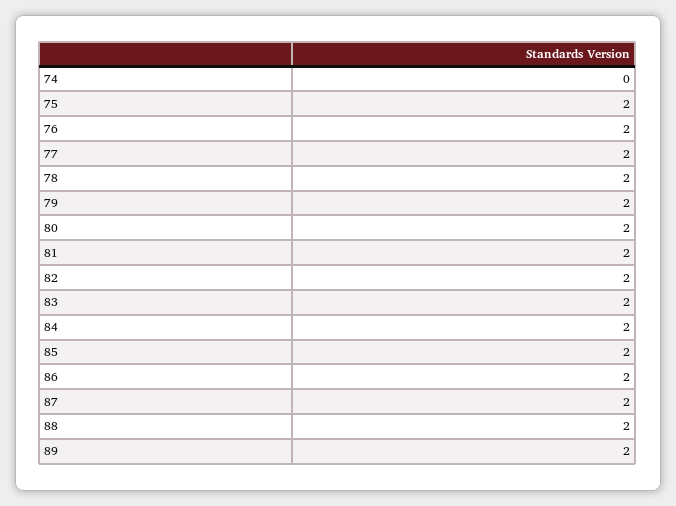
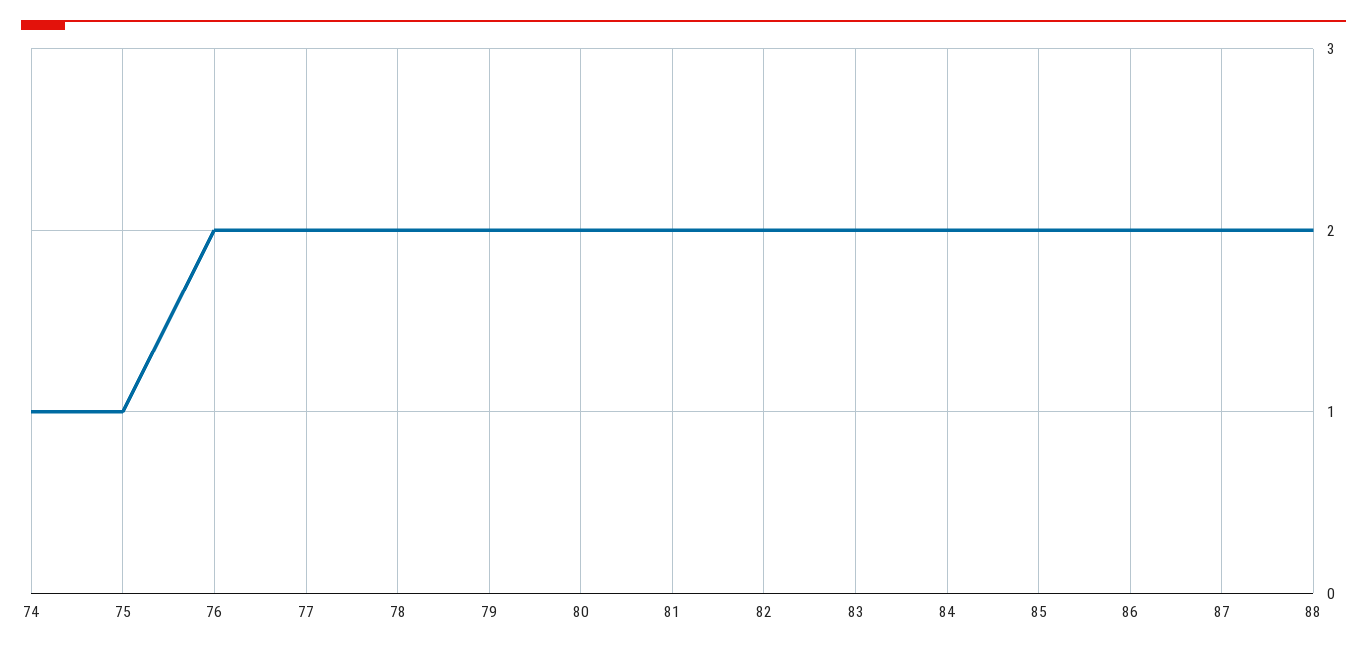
  {
-   "74": 0,
+   "74": 1,
-   "75": 2,
+   "75": 1,
    "76": 2,
    "77": 2,
    "78": 2,
    "79": 2,
    "80": 2,
    "81": 2,
    "82": 2,
    "83": 2,
    "84": 2,
    "85": 2,
    "86": 2,
    "87": 2,
-   "88": 2,
+   "88": 2
-   "89": 2
  }

